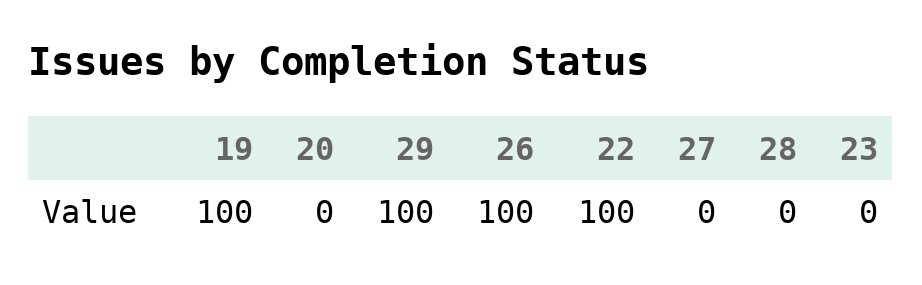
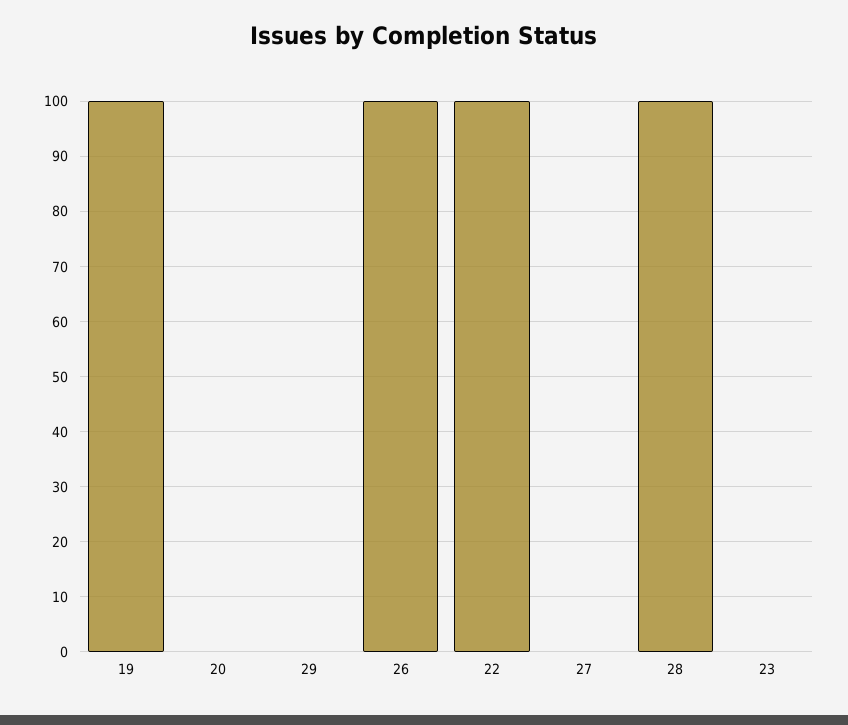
  {
    "19": 100,
    "20": 0,
-   "29": 100,
+   "29": 0,
    "26": 100,
    "22": 100,
    "27": 0,
-   "28": 0,
+   "28": 100,
    "23": 0
  }

